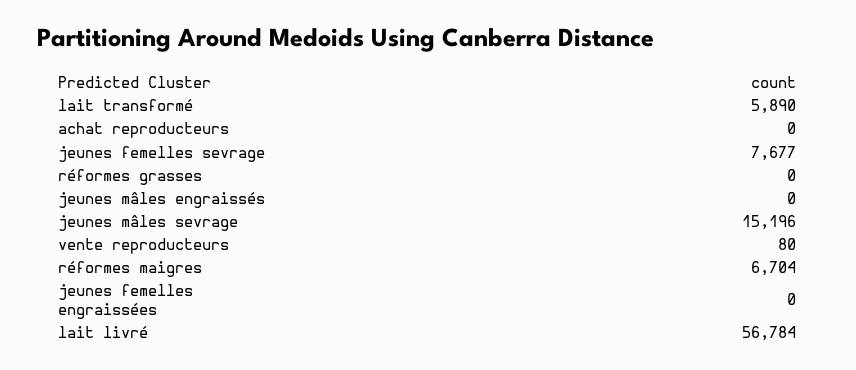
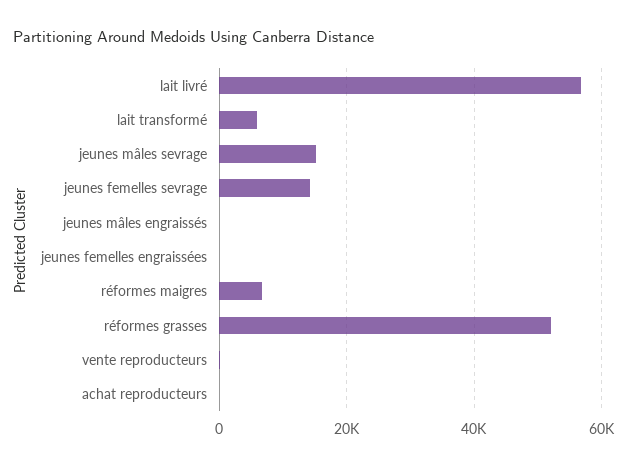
  {
    "lait transformé": 5890,
    "achat reproducteurs": 0,
-   "jeunes femelles sevrage": 7677,
+   "jeunes femelles sevrage": 14000,
-   "réformes grasses": 0,
+   "réformes grasses": 52000,
    "jeunes mâles engraissés": 0,
    "jeunes mâles sevrage": 15196,
    "vente reproducteurs": 80,
    "réformes maigres": 6704,
    "jeunes femelles engraissées": 0,
    "lait livré": 56784
  }

